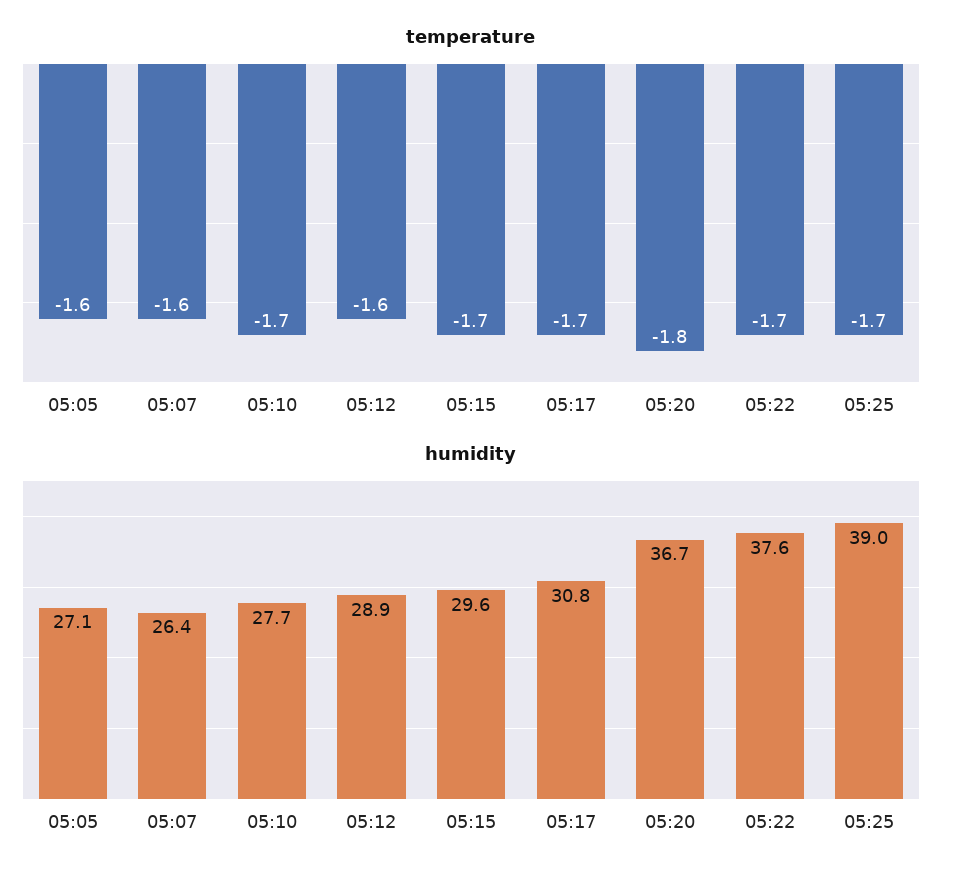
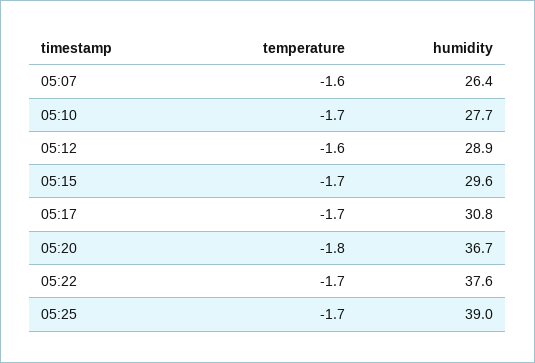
  {
    "temperature": {
-     "05:05": -1.6,
      "05:07": -1.6,
      "05:10": -1.7,
      "05:12": -1.6,
      "05:15": -1.7,
      "05:17": -1.7,
      "05:20": -1.8,
      "05:22": -1.7,
      "05:25": -1.7
    },
    "humidity": {
-     "05:05": 27.1,
      "05:07": 26.4,
      "05:10": 27.7,
      "05:12": 28.9,
      "05:15": 29.6,
      "05:17": 30.8,
      "05:20": 36.7,
      "05:22": 37.6,
      "05:25": 39
    }
  }

